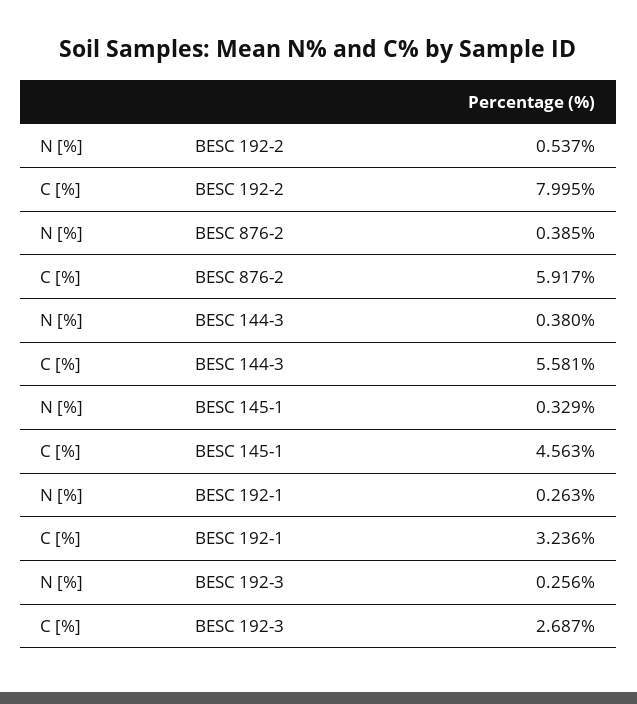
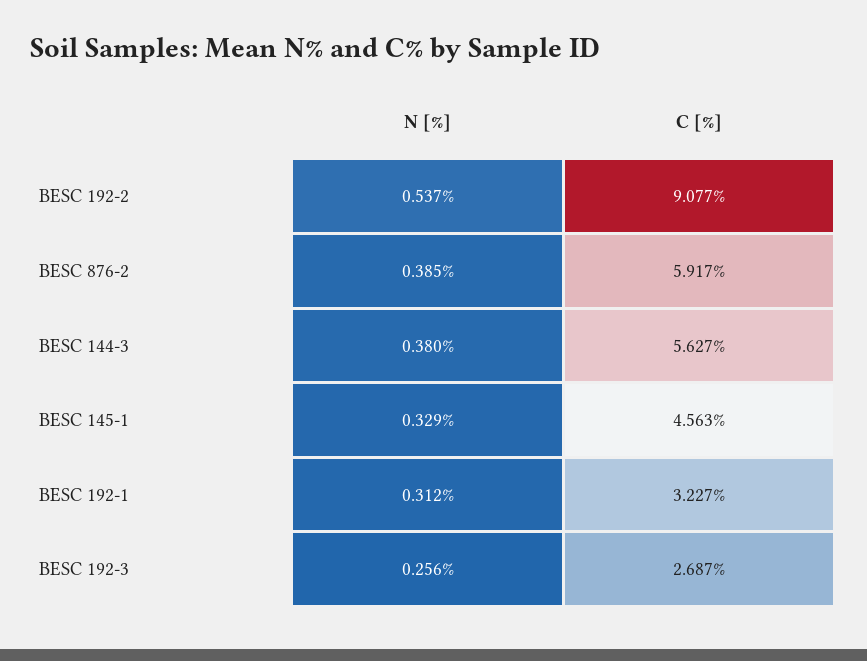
  {
    "N [%]": {
      "BESC 192-2": 0.537,
      "BESC 876-2": 0.385,
      "BESC 144-3": 0.38,
      "BESC 145-1": 0.329,
-     "BESC 192-1": 0.263,
+     "BESC 192-1": 0.312,
      "BESC 192-3": 0.256
    },
    "C [%]": {
-     "BESC 192-2": 7.995,
+     "BESC 192-2": 9.077,
      "BESC 876-2": 5.917,
-     "BESC 144-3": 5.581,
+     "BESC 144-3": 5.627,
      "BESC 145-1": 4.563,
-     "BESC 192-1": 3.236,
+     "BESC 192-1": 3.227,
      "BESC 192-3": 2.687
    }
  }

